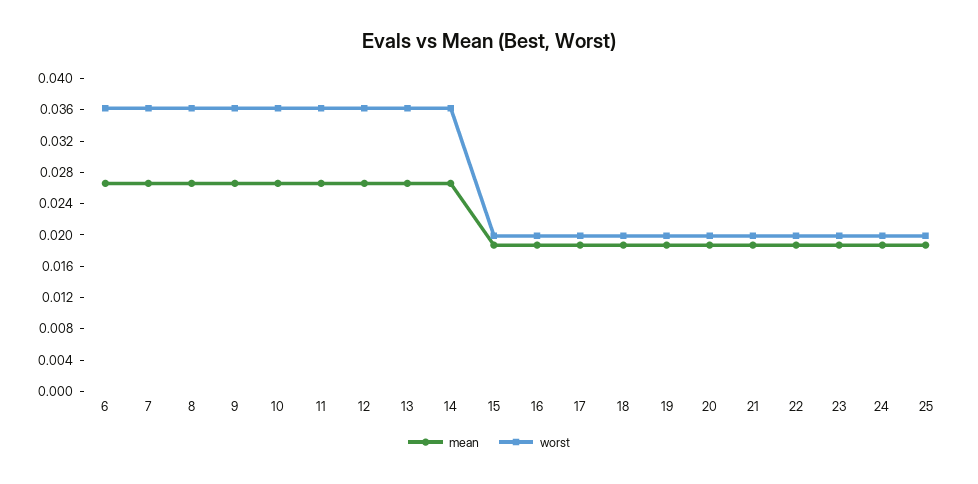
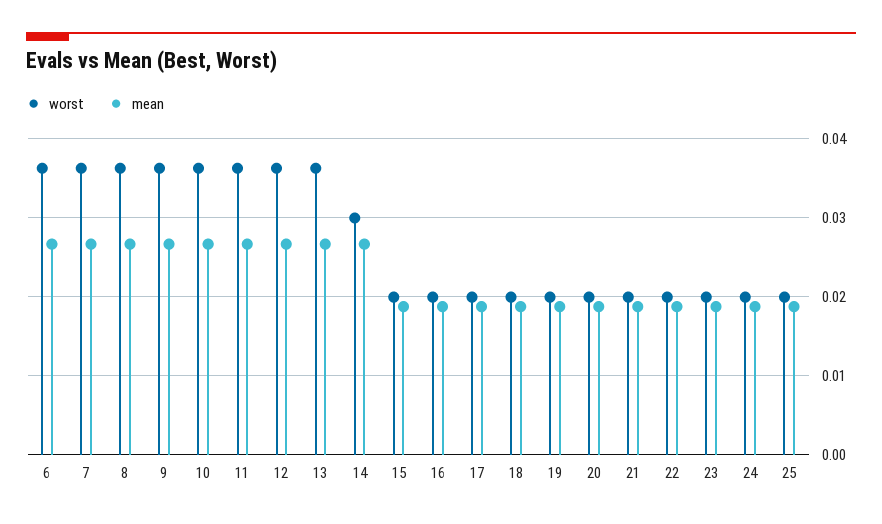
  {
    "mean": {
      "6": 0.027,
      "7": 0.027,
      "8": 0.027,
      "9": 0.027,
      "10": 0.027,
      "11": 0.027,
      "12": 0.027,
      "13": 0.027,
      "14": 0.027,
      "15": 0.019,
      "16": 0.019,
      "17": 0.019,
      "18": 0.019,
      "19": 0.019,
      "20": 0.019,
      "21": 0.019,
      "22": 0.019,
      "23": 0.019,
      "24": 0.019,
      "25": 0.019
    },
    "worst": {
      "6": 0.036,
      "7": 0.036,
      "8": 0.036,
      "9": 0.036,
      "10": 0.036,
      "11": 0.036,
      "12": 0.036,
      "13": 0.036,
-     "14": 0.036,
+     "14": 0.03,
      "15": 0.02,
      "16": 0.02,
      "17": 0.02,
      "18": 0.02,
      "19": 0.02,
      "20": 0.02,
      "21": 0.02,
      "22": 0.02,
      "23": 0.02,
      "24": 0.02,
      "25": 0.02
    }
  }

